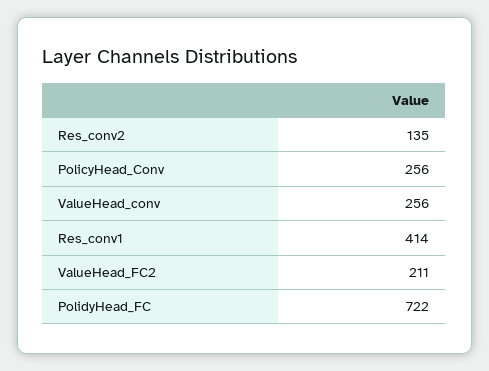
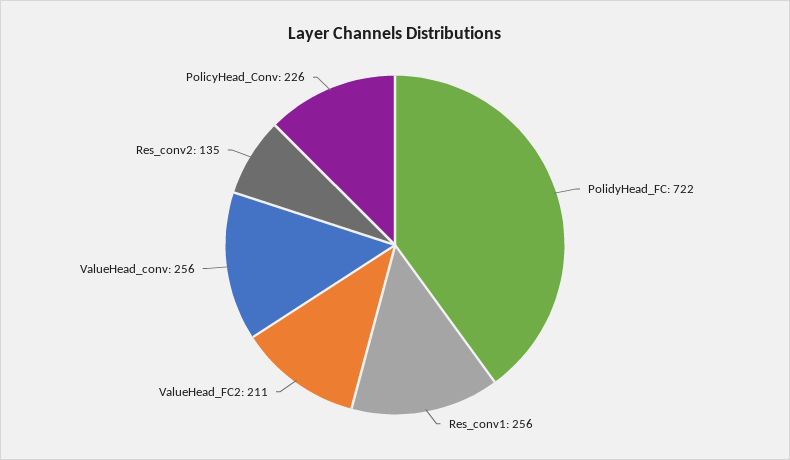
  {
    "Res_conv2": 135,
-   "PolicyHead_Conv": 256,
+   "PolicyHead_Conv": 226,
    "ValueHead_conv": 256,
-   "Res_conv1": 414,
+   "Res_conv1": 256,
    "ValueHead_FC2": 211,
    "PolidyHead_FC": 722
  }

